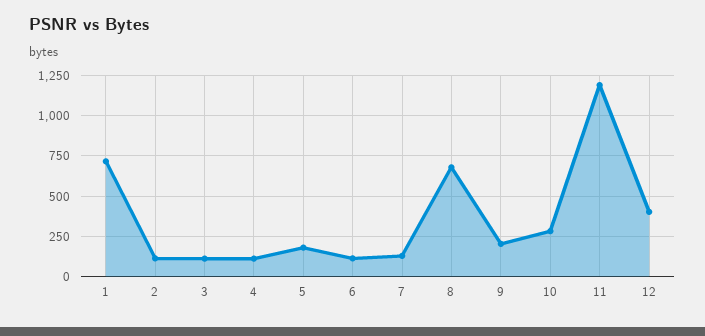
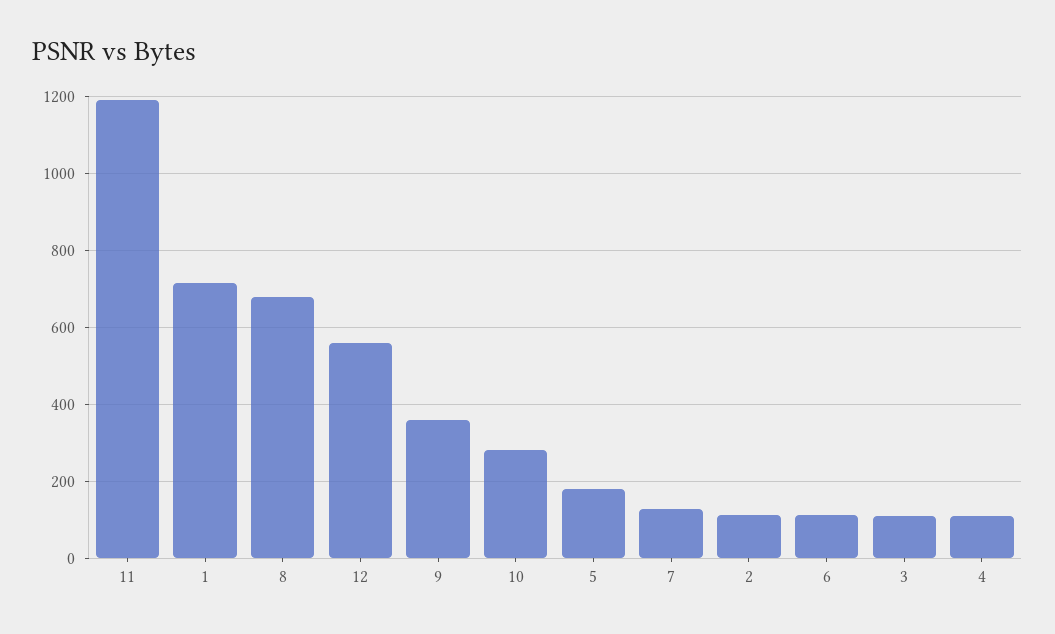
  {
    "1": 720,
    "2": 120,
    "3": 120,
    "4": 120,
    "5": 180,
    "6": 120,
    "7": 120,
    "8": 680,
-   "9": 200,
+   "9": 360,
    "10": 280,
    "11": 1200,
-   "12": 400
+   "12": 560
  }

